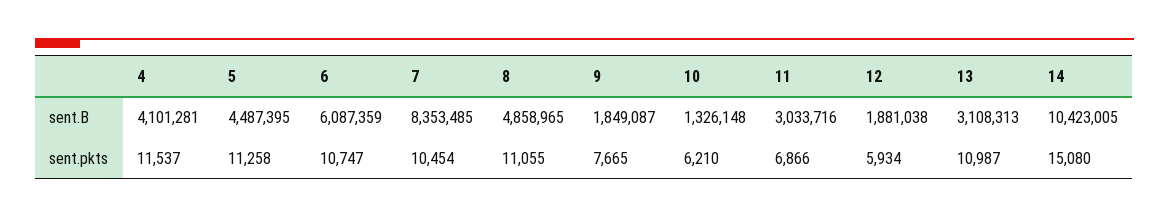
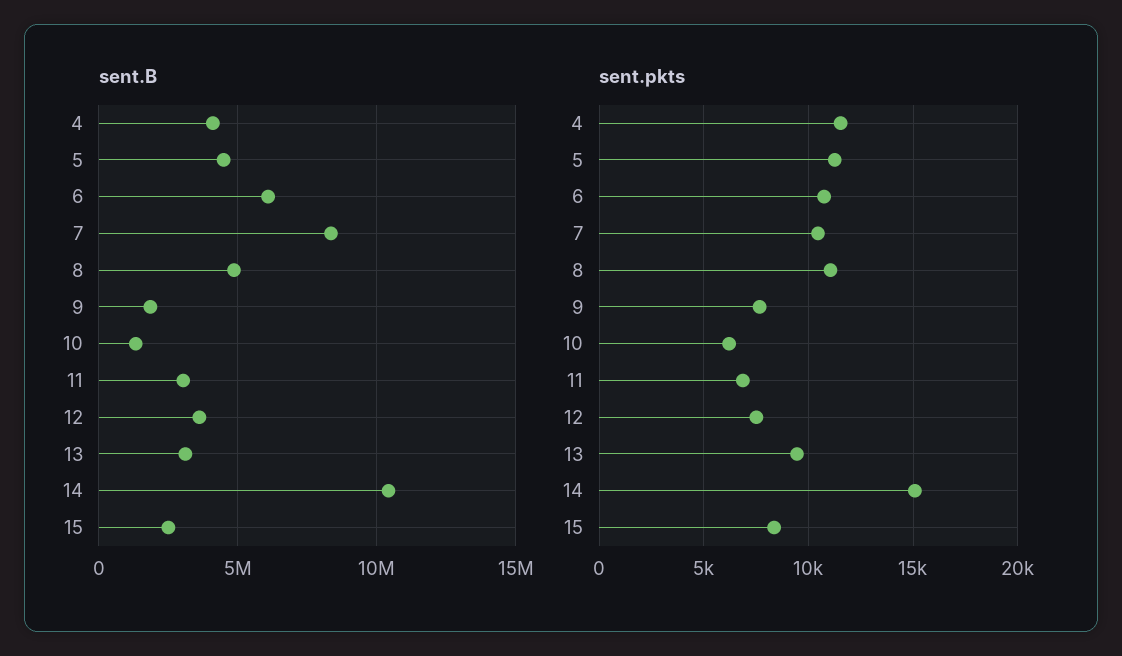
  {
    "sent.B": {
      "4": 4101281,
      "5": 4487395,
      "6": 6087359,
      "7": 8353485,
      "8": 4858965,
      "9": 1849087,
      "10": 1326148,
      "11": 3033716,
-     "12": 1881038,
+     "12": 3500000,
      "13": 3108313,
-     "14": 10423005
+     "14": 10423005,
+     "15": 2500000
    },
    "sent.pkts": {
      "4": 11537,
      "5": 11258,
      "6": 10747,
      "7": 10454,
      "8": 11055,
      "9": 7665,
      "10": 6210,
      "11": 6866,
-     "12": 5934,
+     "12": 7500,
-     "13": 10987,
+     "13": 9500,
-     "14": 15080
+     "14": 15080,
+     "15": 8500
    }
  }

